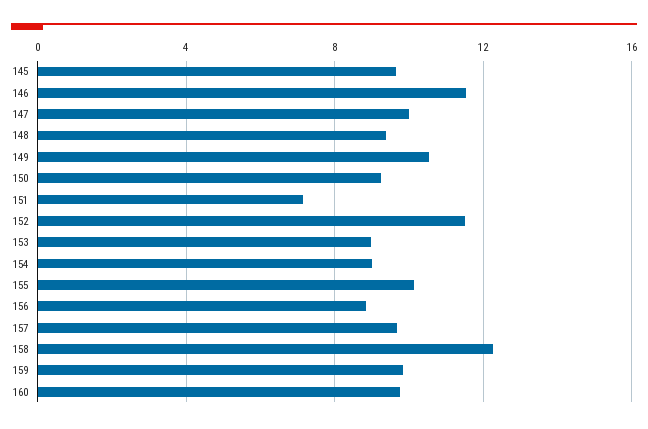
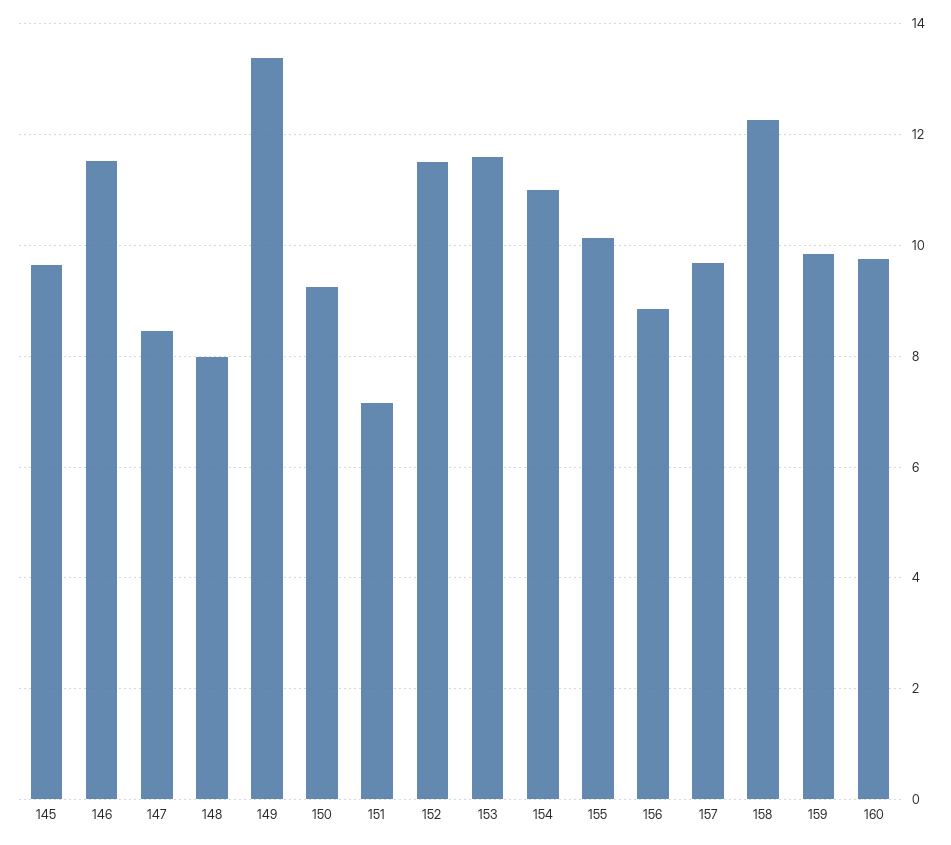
  {
    "145": 9.6,
    "146": 11.6,
-   "147": 10,
+   "147": 8.4,
-   "148": 9.5,
+   "148": 8,
-   "149": 10.5,
+   "149": 13.4,
    "150": 9.2,
    "151": 7.2,
    "152": 11.6,
-   "153": 9,
+   "153": 11.6,
-   "154": 9,
+   "154": 11,
    "155": 10.2,
    "156": 8.8,
    "157": 9.6,
    "158": 12.2,
    "159": 9.8,
    "160": 9.8
  }

